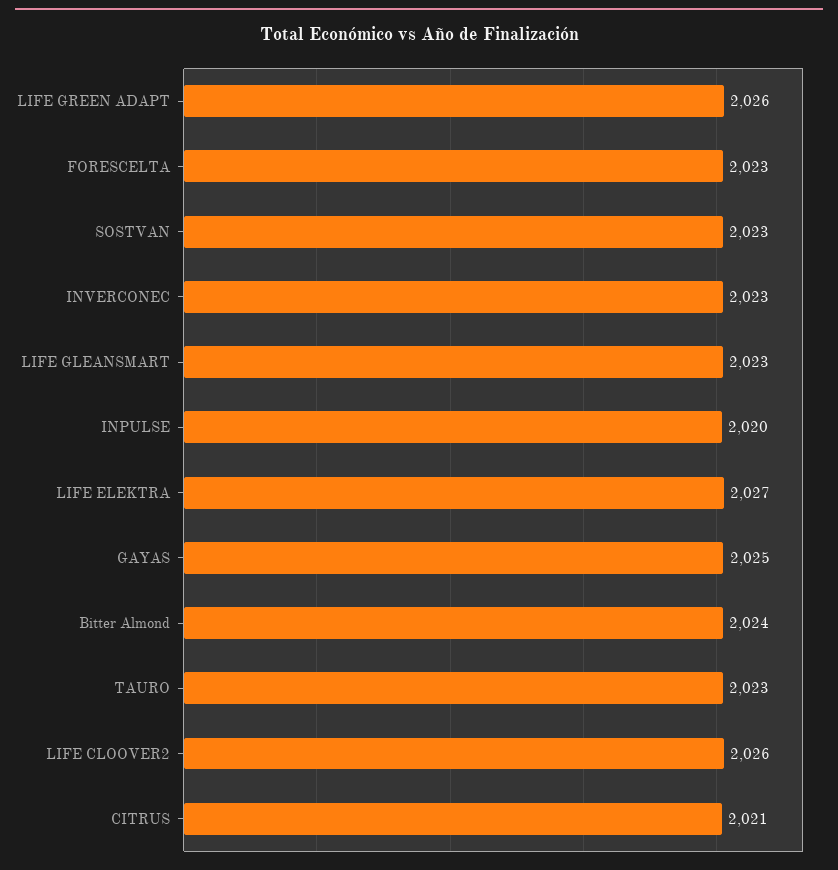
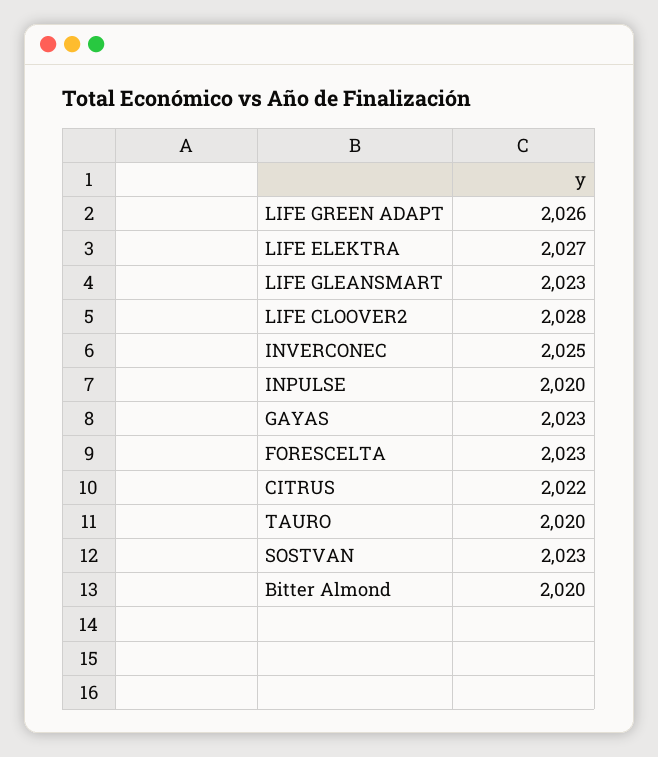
  {
    "LIFE GREEN ADAPT": 2026,
    "FORESCELTA": 2023,
    "SOSTVAN": 2023,
-   "INVERCONEC": 2023,
+   "INVERCONEC": 2025,
    "LIFE GLEANSMART": 2023,
    "INPULSE": 2020,
    "LIFE ELEKTRA": 2027,
-   "GAYAS": 2025,
+   "GAYAS": 2023,
-   "Bitter Almond": 2024,
+   "Bitter Almond": 2020,
-   "TAURO": 2023,
+   "TAURO": 2020,
-   "LIFE CLOOVER2": 2026,
+   "LIFE CLOOVER2": 2028,
-   "CITRUS": 2021
+   "CITRUS": 2022
  }

